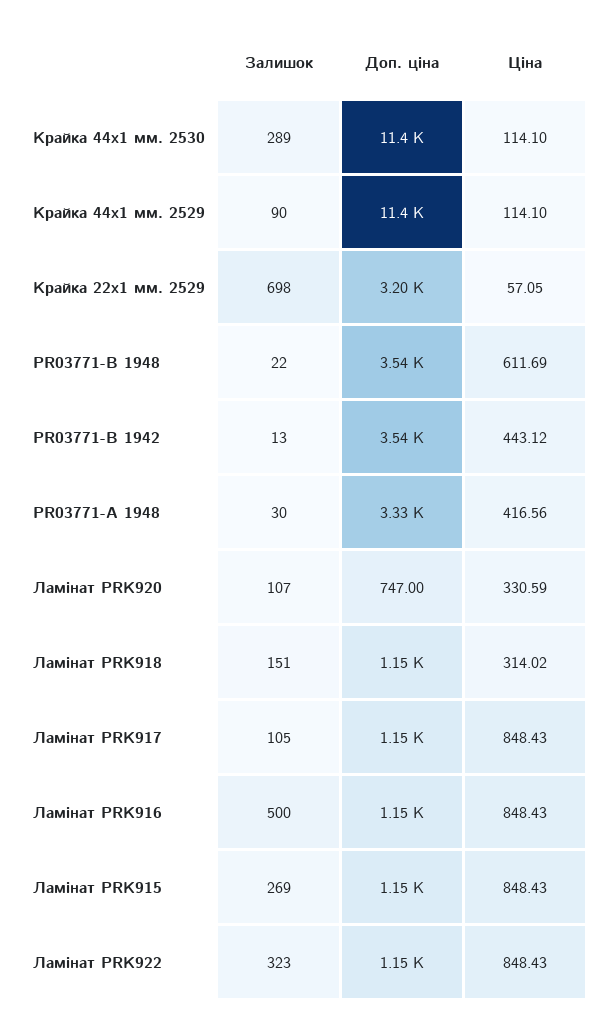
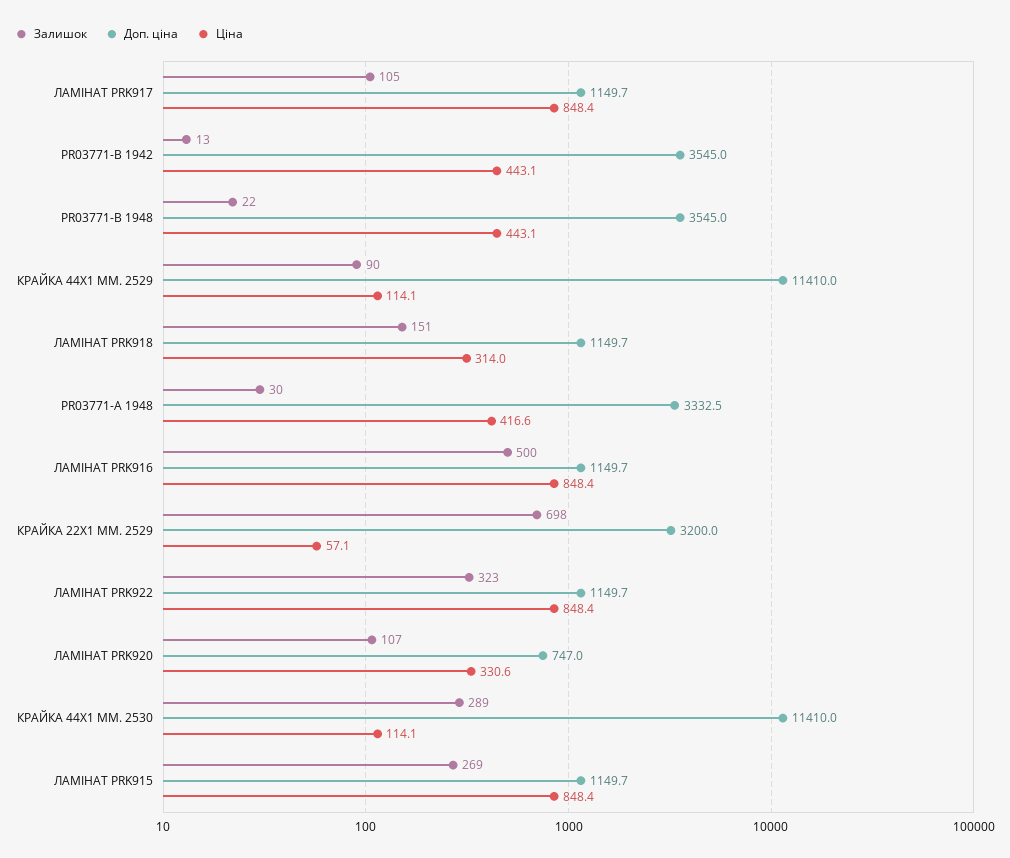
  {
    "Залишок": {
      "Крайка 44x1 мм. 2530": 289,
      "Крайка 44x1 мм. 2529": 90,
      "Крайка 22x1 мм. 2529": 698,
      "PR03771-B 1948": 22,
      "PR03771-B 1942": 13,
      "PR03771-A 1948": 30,
      "Ламінат PRK920": 107,
      "Ламінат PRK918": 151,
      "Ламінат PRK917": 105,
      "Ламінат PRK916": 500,
      "Ламінат PRK915": 269,
      "Ламінат PRK922": 323
    },
    "Доп. ціна": {
      "Крайка 44x1 мм. 2530": 11410,
      "Крайка 44x1 мм. 2529": 11410,
      "Крайка 22x1 мм. 2529": 3200,
      "PR03771-B 1948": 3545,
      "PR03771-B 1942": 3545,
      "PR03771-A 1948": 3332.5,
      "Ламінат PRK920": 747,
      "Ламінат PRK918": 1149.7,
      "Ламінат PRK917": 1149.7,
      "Ламінат PRK916": 1149.7,
      "Ламінат PRK915": 1149.7,
      "Ламінат PRK922": 1149.7
    },
    "Ціна": {
      "Крайка 44x1 мм. 2530": 114.1,
      "Крайка 44x1 мм. 2529": 114.1,
      "Крайка 22x1 мм. 2529": 57.05,
-     "PR03771-B 1948": 611.69,
+     "PR03771-B 1948": 443.1,
      "PR03771-B 1942": 443.12,
      "PR03771-A 1948": 416.56,
      "Ламінат PRK920": 330.59,
      "Ламінат PRK918": 314.02,
      "Ламінат PRK917": 848.43,
      "Ламінат PRK916": 848.43,
      "Ламінат PRK915": 848.43,
      "Ламінат PRK922": 848.43
    }
  }

